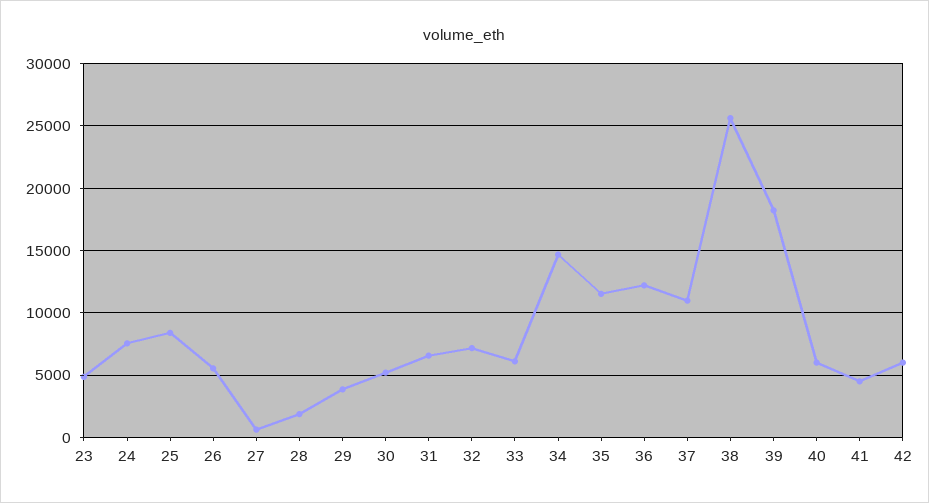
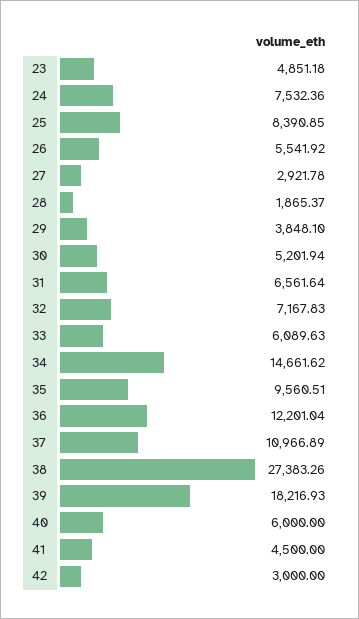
  {
    "23": 4851.18,
    "24": 7532.36,
    "25": 8390.85,
    "26": 5541.92,
-   "27": 500,
+   "27": 2921.78,
    "28": 1865.37,
    "29": 3848.1,
    "30": 5201.94,
    "31": 6561.64,
    "32": 7167.83,
    "33": 6089.63,
    "34": 14661.62,
-   "35": 11500,
+   "35": 9560.51,
    "36": 12201.04,
    "37": 10966.89,
-   "38": 25500,
+   "38": 27383.26,
    "39": 18216.93,
    "40": 6000,
    "41": 4500,
-   "42": 6000
+   "42": 3000
  }

